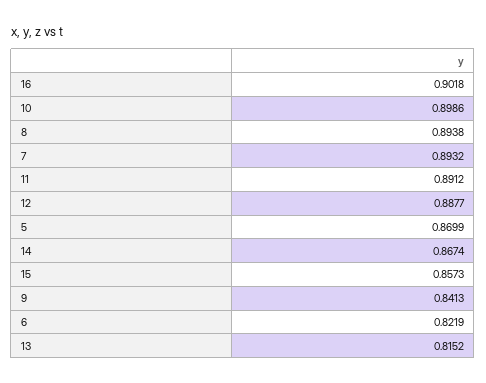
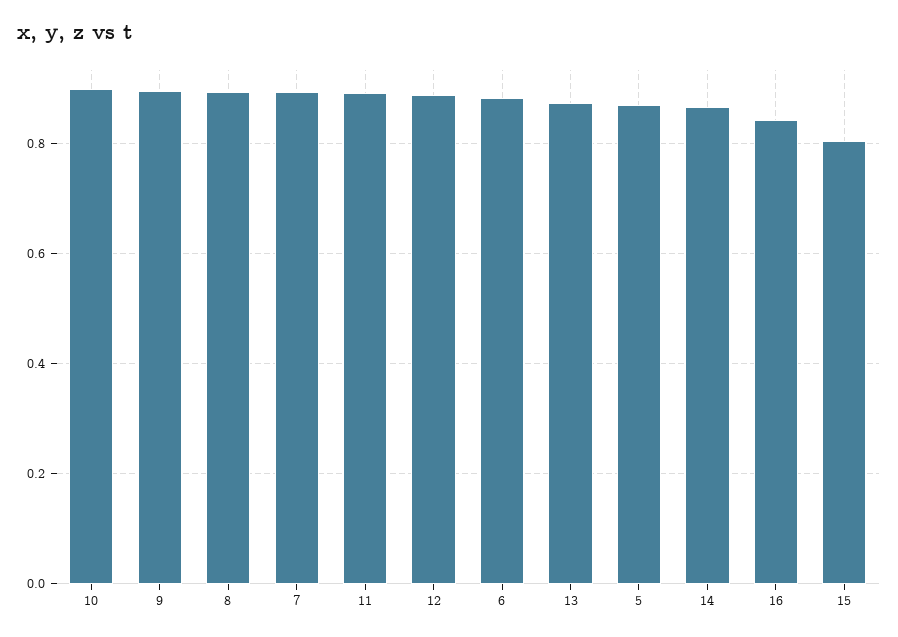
  {
-   "16": 0.9018,
+   "16": 0.84,
    "10": 0.8986,
    "8": 0.8938,
    "7": 0.8932,
    "11": 0.8912,
    "12": 0.8877,
    "5": 0.8699,
    "14": 0.8674,
-   "15": 0.8573,
+   "15": 0.8,
-   "9": 0.8413,
+   "9": 0.9,
-   "6": 0.8219,
+   "6": 0.88,
-   "13": 0.8152
+   "13": 0.88
  }

